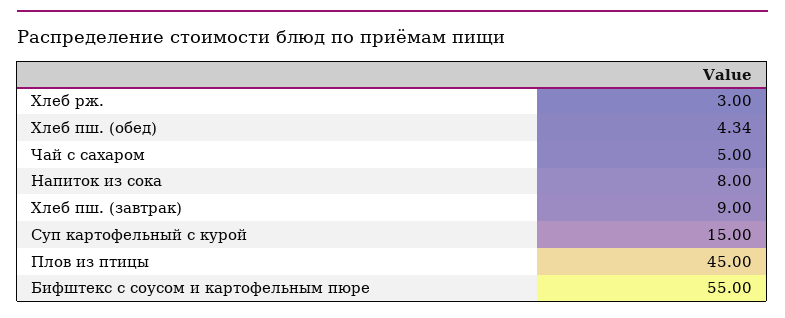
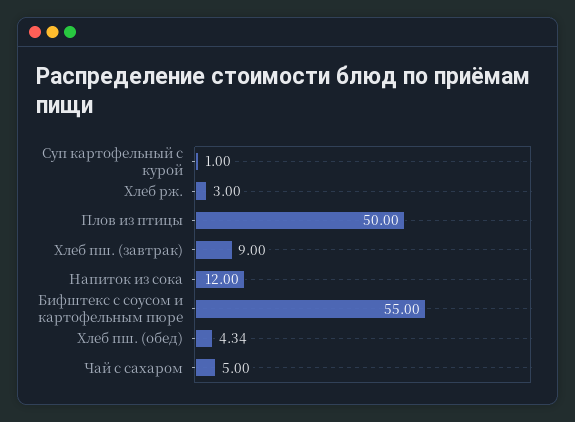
  {
    "Хлеб рж.": 3,
    "Хлеб пш. (обед)": 4.34,
    "Чай с сахаром": 5,
-   "Напиток из сока": 8,
+   "Напиток из сока": 12,
    "Хлеб пш. (завтрак)": 9,
-   "Суп картофельный с курой": 15,
+   "Суп картофельный с курой": 1,
-   "Плов из птицы": 45,
+   "Плов из птицы": 50,
    "Бифштекс с соусом и картофельным пюре": 55
  }

